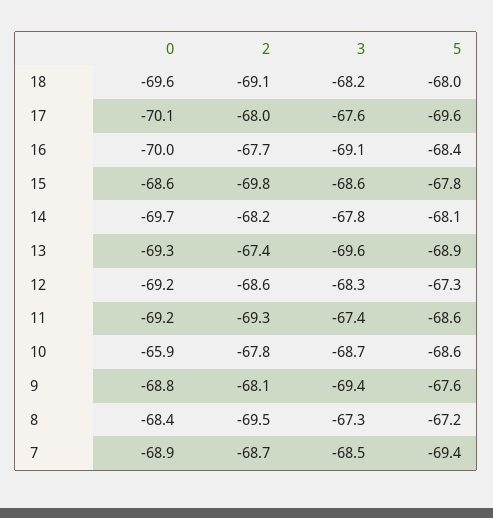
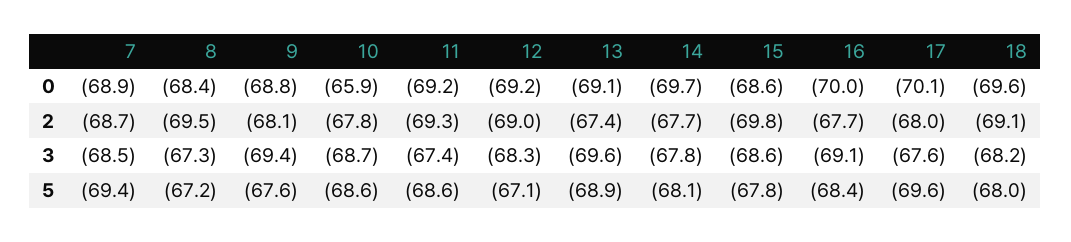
  {
    "0": {
      "18": -69.6,
      "17": -70.1,
      "16": -70,
      "15": -68.6,
      "14": -69.7,
-     "13": -69.3,
+     "13": -69.1,
      "12": -69.2,
      "11": -69.2,
      "10": -65.9,
      "9": -68.8,
      "8": -68.4,
      "7": -68.9
    },
    "2": {
      "18": -69.1,
      "17": -68,
      "16": -67.7,
      "15": -69.8,
-     "14": -68.2,
+     "14": -67.7,
      "13": -67.4,
-     "12": -68.6,
+     "12": -69,
      "11": -69.3,
      "10": -67.8,
      "9": -68.1,
      "8": -69.5,
      "7": -68.7
    },
    "3": {
      "18": -68.2,
      "17": -67.6,
      "16": -69.1,
      "15": -68.6,
      "14": -67.8,
      "13": -69.6,
      "12": -68.3,
      "11": -67.4,
      "10": -68.7,
      "9": -69.4,
      "8": -67.3,
      "7": -68.5
    },
    "5": {
      "18": -68,
      "17": -69.6,
      "16": -68.4,
      "15": -67.8,
      "14": -68.1,
      "13": -68.9,
-     "12": -67.3,
+     "12": -67.1,
      "11": -68.6,
      "10": -68.6,
      "9": -67.6,
      "8": -67.2,
      "7": -69.4
    }
  }

